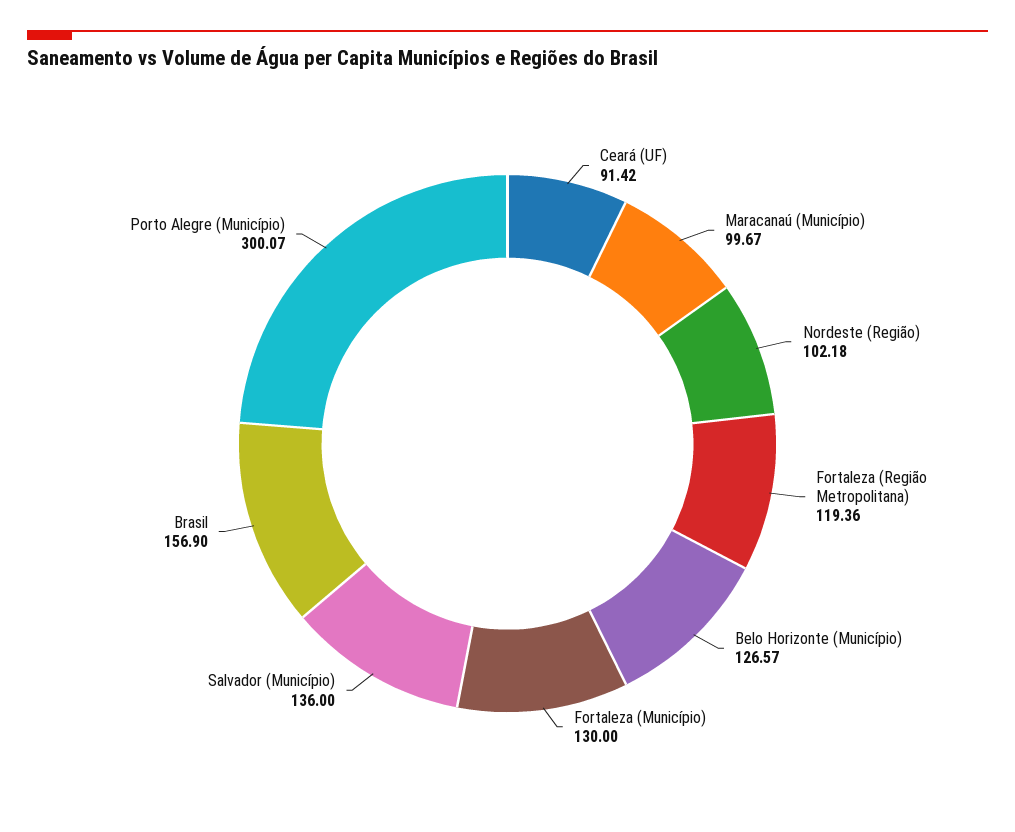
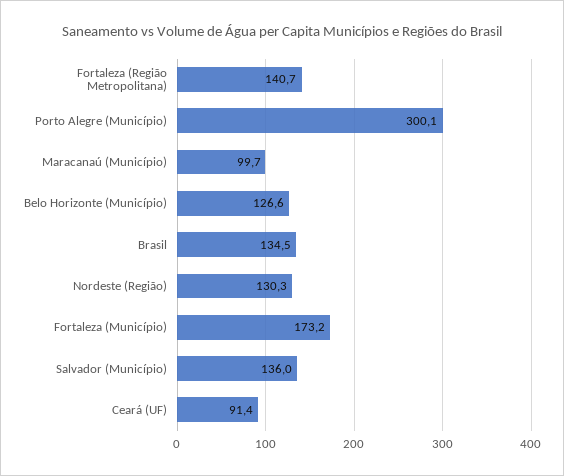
  {
    "Ceará (UF)": 91.42,
    "Maracanaú (Município)": 99.67,
-   "Nordeste (Região)": 102.18,
+   "Nordeste (Região)": 130.3,
-   "Fortaleza (Região Metropolitana)": 119.36,
+   "Fortaleza (Região Metropolitana)": 140.7,
    "Belo Horizonte (Município)": 126.57,
-   "Fortaleza (Município)": 130,
+   "Fortaleza (Município)": 173.2,
    "Salvador (Município)": 136,
-   "Brasil": 156.9,
+   "Brasil": 134.5,
    "Porto Alegre (Município)": 300.07
  }

